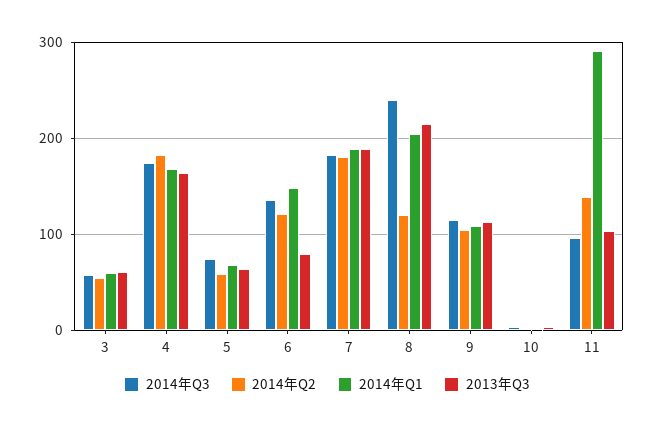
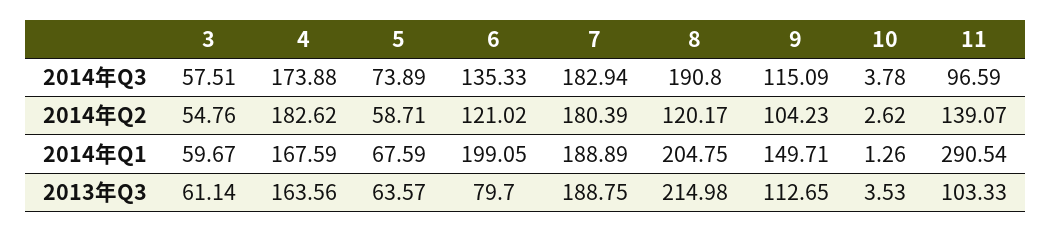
  {
    "2014年Q3": {
      "3": 57.51,
      "4": 173.88,
      "5": 73.89,
      "6": 135.33,
      "7": 182.94,
-     "8": 240,
+     "8": 190.8,
      "9": 115.09,
      "10": 3.78,
      "11": 96.59
    },
    "2014年Q2": {
      "3": 54.76,
      "4": 182.62,
      "5": 58.71,
      "6": 121.02,
      "7": 180.39,
      "8": 120.17,
      "9": 104.23,
      "10": 2.62,
      "11": 139.07
    },
    "2014年Q1": {
      "3": 59.67,
      "4": 167.59,
      "5": 67.59,
-     "6": 150,
+     "6": 199.05,
      "7": 188.89,
      "8": 204.75,
-     "9": 110,
+     "9": 149.71,
      "10": 1.26,
      "11": 290.54
    },
    "2013年Q3": {
      "3": 61.14,
      "4": 163.56,
      "5": 63.57,
      "6": 79.7,
      "7": 188.75,
      "8": 214.98,
      "9": 112.65,
      "10": 3.53,
      "11": 103.33
    }
  }

